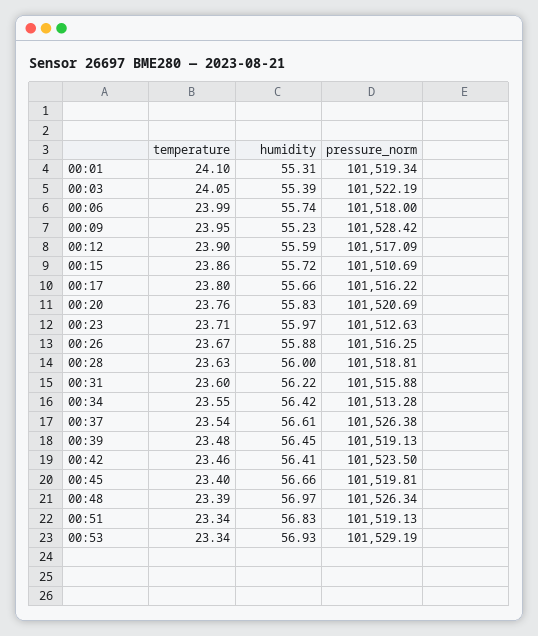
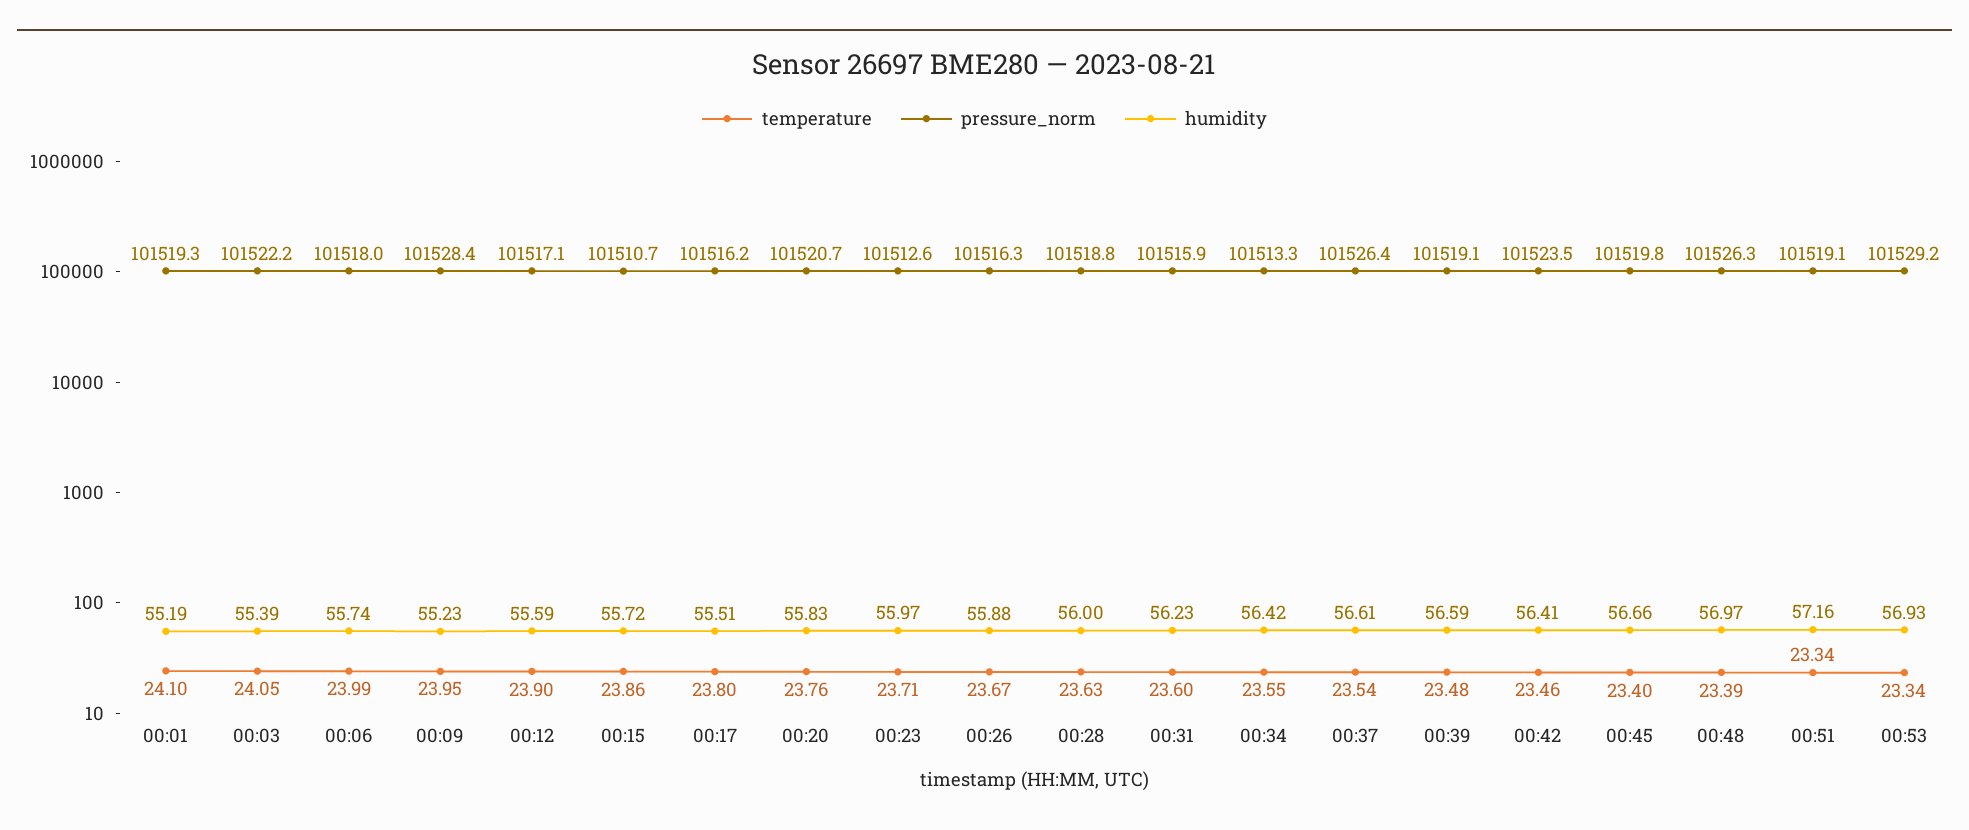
  {
    "temperature": {
      "00:01": 24.1,
      "00:03": 24.05,
      "00:06": 23.99,
      "00:09": 23.95,
      "00:12": 23.9,
      "00:15": 23.86,
      "00:17": 23.8,
      "00:20": 23.76,
      "00:23": 23.71,
      "00:26": 23.67,
      "00:28": 23.63,
      "00:31": 23.6,
      "00:34": 23.55,
      "00:37": 23.54,
      "00:39": 23.48,
      "00:42": 23.46,
      "00:45": 23.4,
      "00:48": 23.39,
      "00:51": 23.34,
      "00:53": 23.34
    },
    "humidity": {
-     "00:01": 55.31,
+     "00:01": 55.19,
      "00:03": 55.39,
      "00:06": 55.74,
      "00:09": 55.23,
      "00:12": 55.59,
      "00:15": 55.72,
-     "00:17": 55.66,
+     "00:17": 55.51,
      "00:20": 55.83,
      "00:23": 55.97,
      "00:26": 55.88,
      "00:28": 56,
-     "00:31": 56.22,
+     "00:31": 56.23,
      "00:34": 56.42,
      "00:37": 56.61,
-     "00:39": 56.45,
+     "00:39": 56.59,
      "00:42": 56.41,
      "00:45": 56.66,
      "00:48": 56.97,
-     "00:51": 56.83,
+     "00:51": 57.16,
      "00:53": 56.93
    },
    "pressure_norm": {
      "00:01": 101519.34,
      "00:03": 101522.19,
      "00:06": 101518,
      "00:09": 101528.42,
      "00:12": 101517.09,
      "00:15": 101510.69,
      "00:17": 101516.22,
      "00:20": 101520.69,
      "00:23": 101512.63,
      "00:26": 101516.25,
      "00:28": 101518.81,
      "00:31": 101515.88,
      "00:34": 101513.28,
      "00:37": 101526.38,
      "00:39": 101519.13,
      "00:42": 101523.5,
      "00:45": 101519.81,
      "00:48": 101526.34,
      "00:51": 101519.13,
      "00:53": 101529.19
    }
  }

